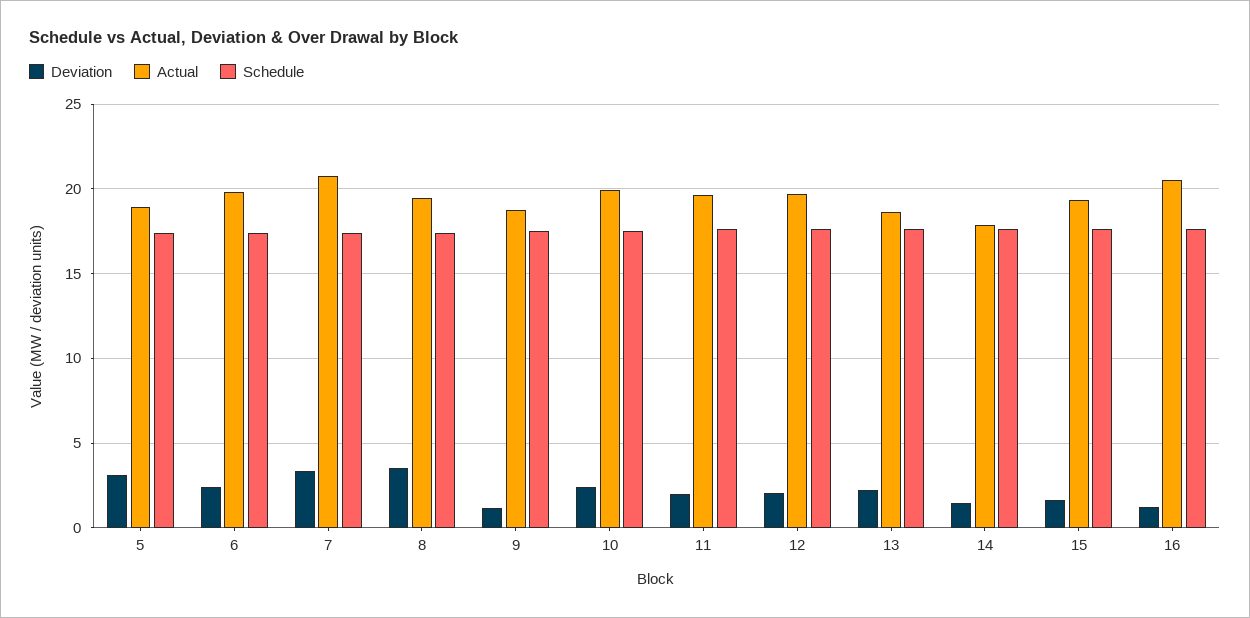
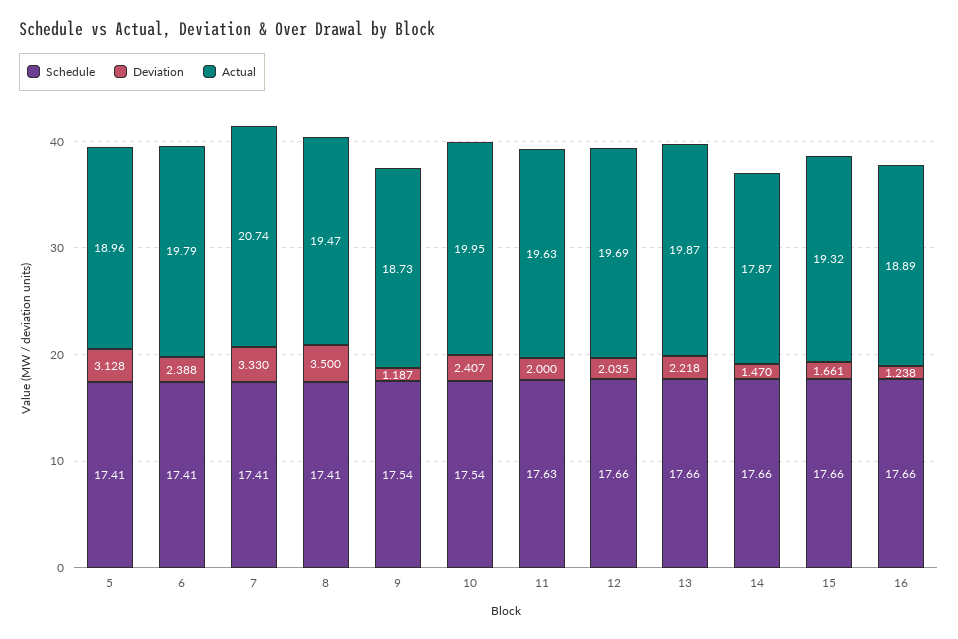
  {
    "Deviation": {
      "5": 3.128,
      "6": 2.388,
      "7": 3.33,
      "8": 3.5,
      "9": 1.187,
      "10": 2.407,
      "11": 2,
      "12": 2.035,
      "13": 2.218,
      "14": 1.47,
      "15": 1.661,
      "16": 1.238
    },
    "Actual": {
      "5": 18.96,
      "6": 19.79,
      "7": 20.74,
      "8": 19.47,
      "9": 18.73,
      "10": 19.95,
      "11": 19.63,
      "12": 19.69,
-     "13": 18.5,
+     "13": 19.87,
      "14": 17.87,
      "15": 19.32,
-     "16": 20.5
+     "16": 18.89
    },
    "Schedule": {
      "5": 17.41,
      "6": 17.41,
      "7": 17.41,
      "8": 17.41,
      "9": 17.54,
      "10": 17.54,
      "11": 17.63,
      "12": 17.66,
      "13": 17.66,
      "14": 17.66,
      "15": 17.66,
      "16": 17.66
    }
  }

